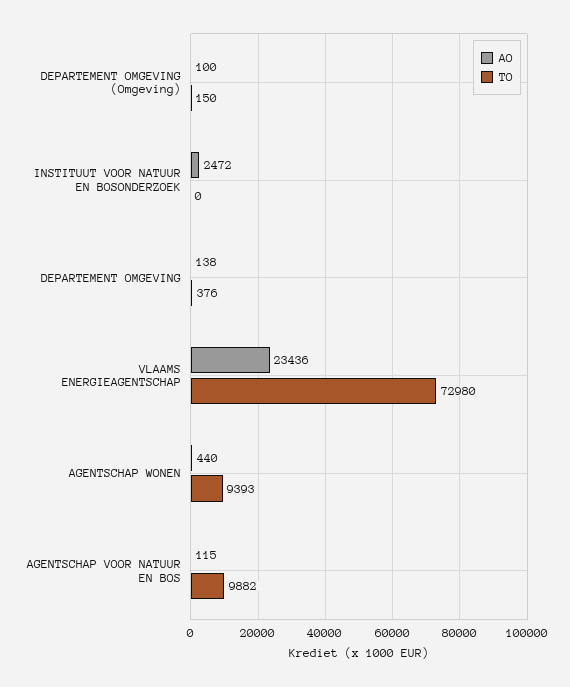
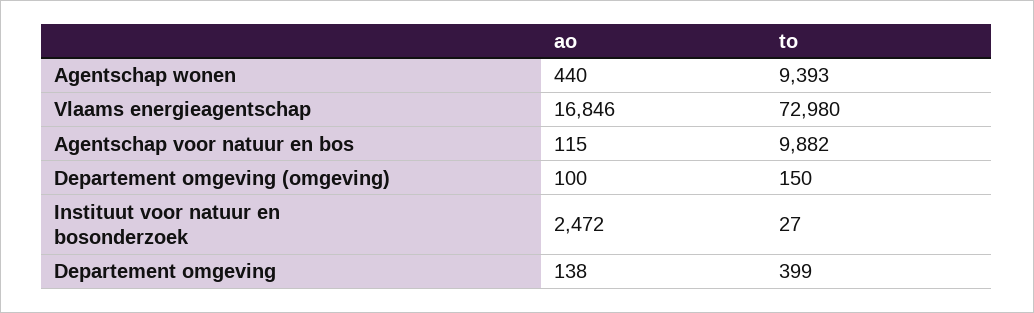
  {
    "AO": {
      "DEPARTEMENT OMGEVING (Omgeving)": 100,
      "INSTITUUT VOOR NATUUR EN BOSONDERZOEK": 2472,
      "DEPARTEMENT OMGEVING": 138,
-     "VLAAMS ENERGIEAGENTSCHAP": 23436,
+     "VLAAMS ENERGIEAGENTSCHAP": 16846,
      "AGENTSCHAP WONEN": 440,
      "AGENTSCHAP VOOR NATUUR EN BOS": 115
    },
    "TO": {
      "DEPARTEMENT OMGEVING (Omgeving)": 150,
-     "INSTITUUT VOOR NATUUR EN BOSONDERZOEK": 0,
+     "INSTITUUT VOOR NATUUR EN BOSONDERZOEK": 27,
-     "DEPARTEMENT OMGEVING": 376,
+     "DEPARTEMENT OMGEVING": 399,
      "VLAAMS ENERGIEAGENTSCHAP": 72980,
      "AGENTSCHAP WONEN": 9393,
      "AGENTSCHAP VOOR NATUUR EN BOS": 9882
    }
  }

